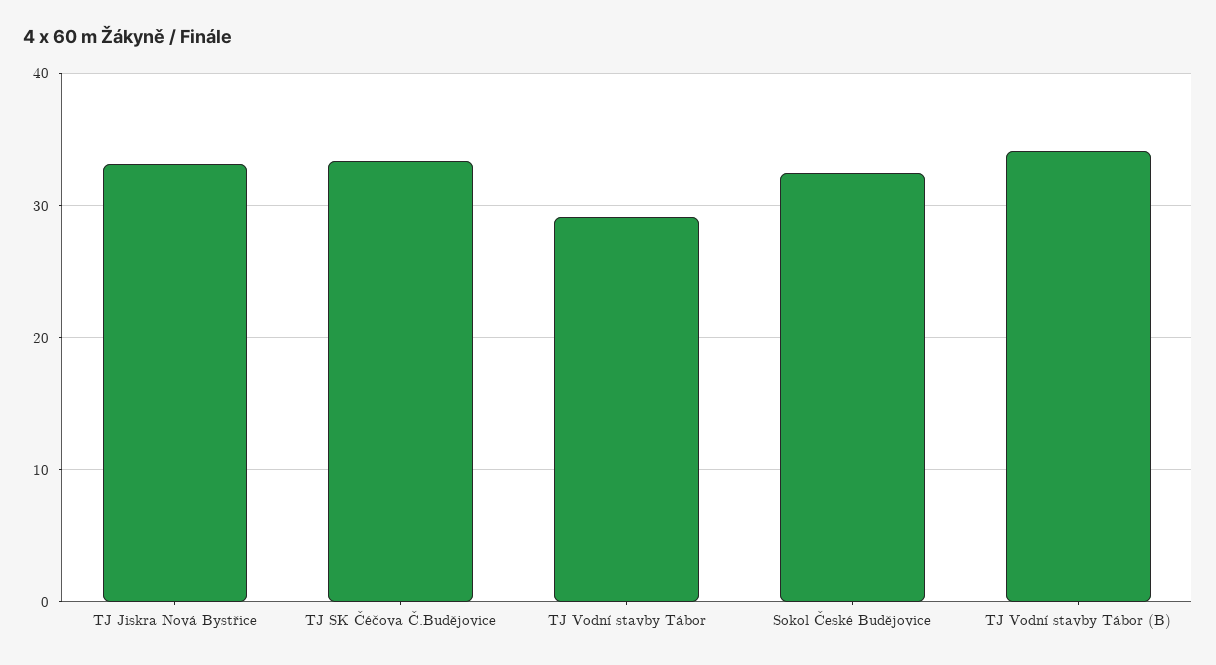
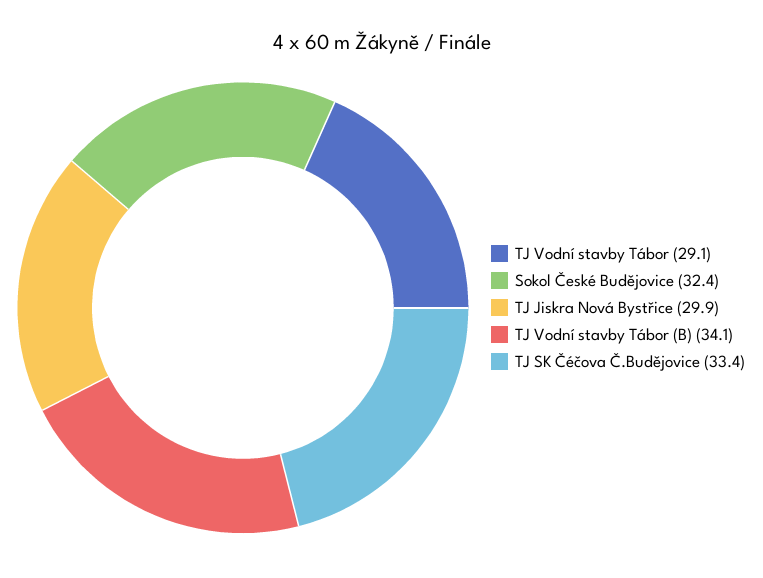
  {
-   "TJ Jiskra Nová Bystřice": 33,
+   "TJ Jiskra Nová Bystřice": 29.9,
    "TJ SK Čéčova Č.Budějovice": 33.4,
    "TJ Vodní stavby Tábor": 29.1,
    "Sokol České Budějovice": 32.4,
    "TJ Vodní stavby Tábor (B)": 34.1
  }

